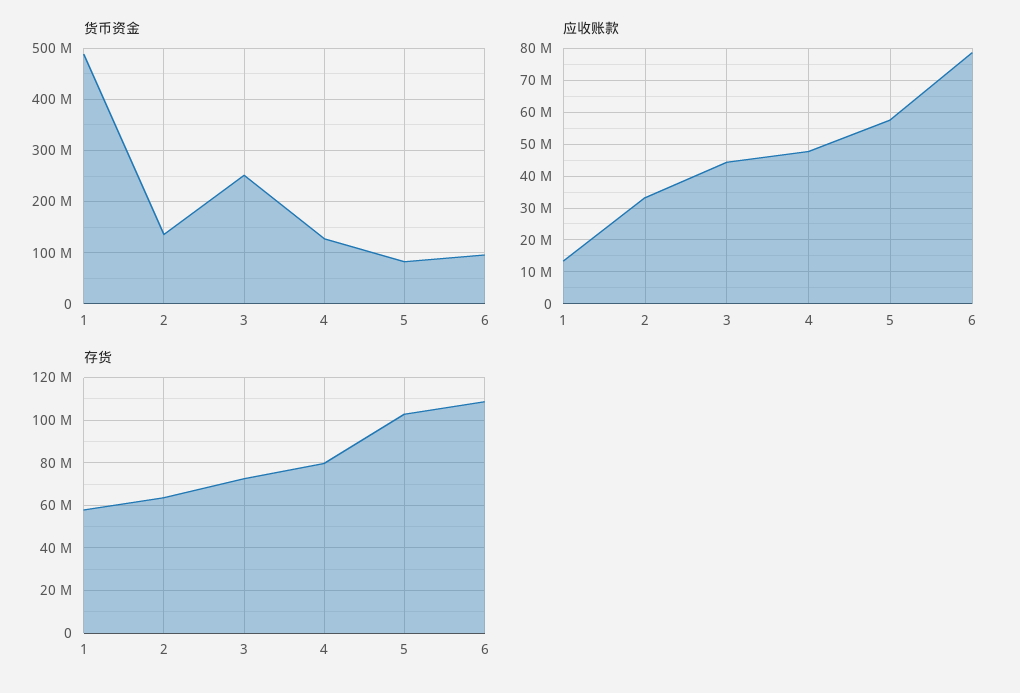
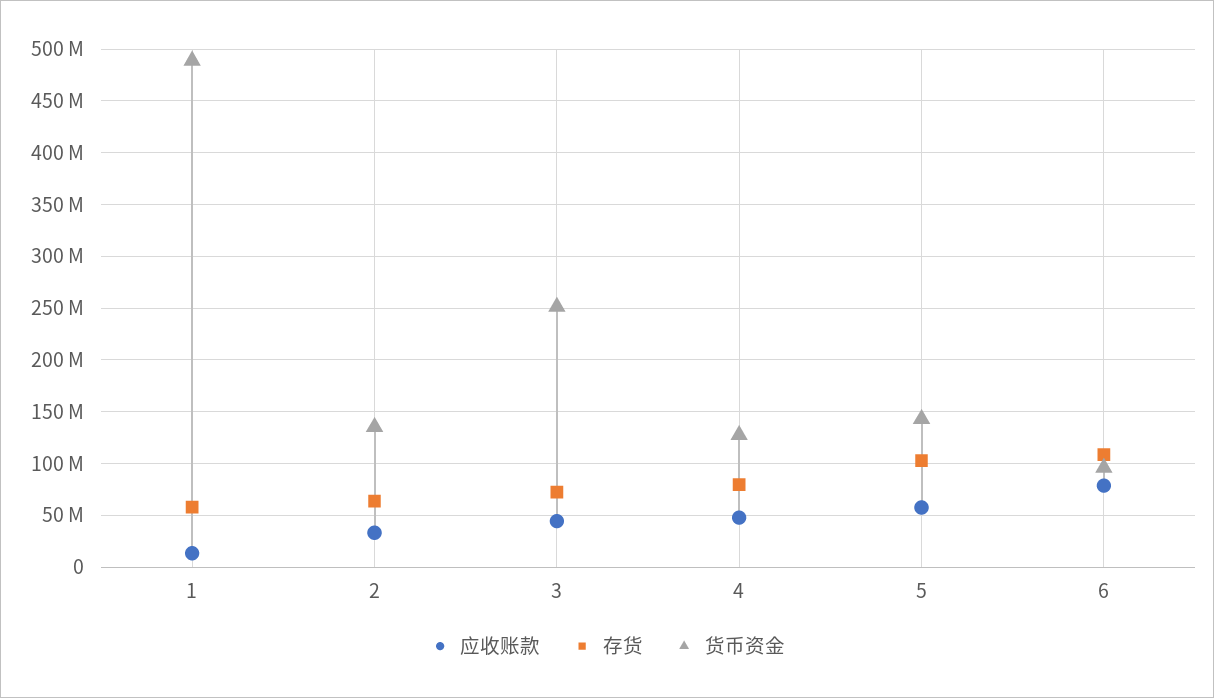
  {
    "货币资金": {
      "1": 490000000,
      "2": 140000000,
      "3": 250000000,
      "4": 130000000,
-     "5": 80000000,
+     "5": 140000000,
      "6": 100000000
    },
    "应收账款": {
      "1": 14000000,
      "2": 34000000,
      "3": 44000000,
      "4": 48000000,
      "5": 58000000,
      "6": 78000000
    },
    "存货": {
      "1": 60000000,
      "2": 65000000,
      "3": 75000000,
      "4": 80000000,
      "5": 105000000,
      "6": 110000000
    }
  }

